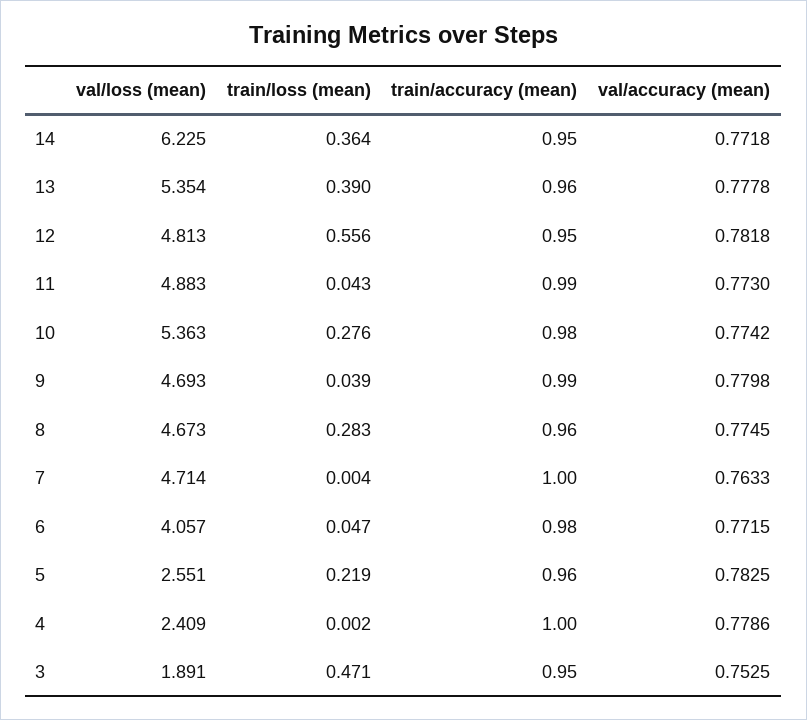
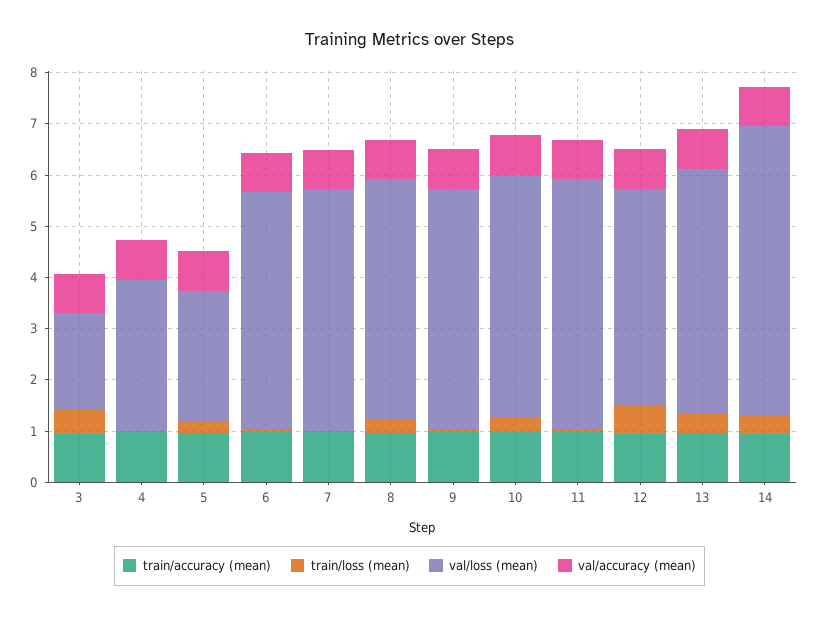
  {
    "val/loss (mean)": {
-     "14": 6.225,
+     "14": 5.6,
-     "13": 5.354,
+     "13": 4.8,
-     "12": 4.813,
+     "12": 4.2,
      "11": 4.883,
-     "10": 5.363,
+     "10": 4.8,
      "9": 4.693,
      "8": 4.673,
      "7": 4.714,
-     "6": 4.057,
+     "6": 4.6,
      "5": 2.551,
-     "4": 2.409,
+     "4": 3,
      "3": 1.891
    },
    "train/loss (mean)": {
      "14": 0.364,
      "13": 0.39,
      "12": 0.556,
      "11": 0.043,
      "10": 0.276,
      "9": 0.039,
      "8": 0.283,
      "7": 0.004,
      "6": 0.047,
      "5": 0.219,
      "4": 0.002,
      "3": 0.471
    },
    "train/accuracy (mean)": {
      "14": 0.95,
      "13": 0.96,
      "12": 0.95,
      "11": 0.99,
      "10": 0.98,
      "9": 0.99,
      "8": 0.96,
      "7": 1,
      "6": 0.98,
      "5": 0.96,
      "4": 1,
      "3": 0.95
    },
    "val/accuracy (mean)": {
      "14": 0.7718,
      "13": 0.7778,
      "12": 0.7818,
      "11": 0.773,
      "10": 0.7742,
      "9": 0.7798,
      "8": 0.7745,
      "7": 0.7633,
      "6": 0.7715,
      "5": 0.7825,
      "4": 0.7786,
      "3": 0.7525
    }
  }

